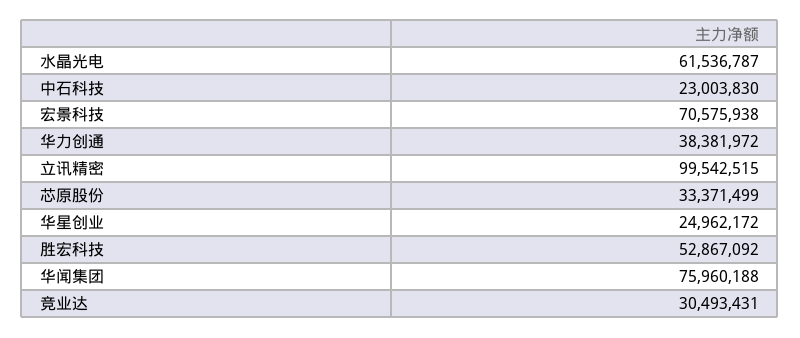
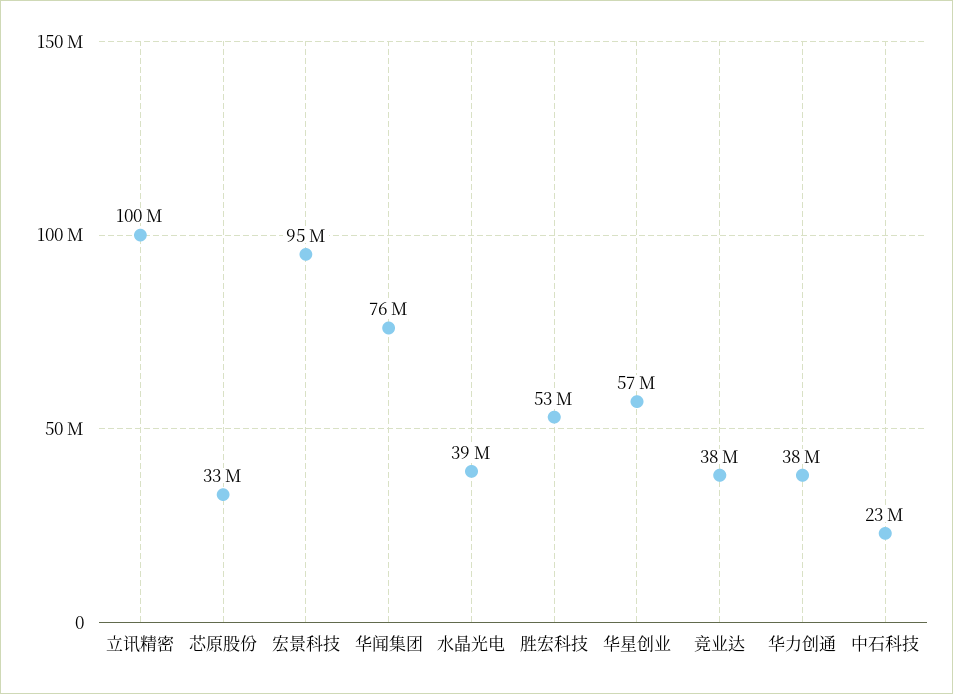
  {
-   "水晶光电": 61536787,
+   "水晶光电": 39000000,
    "中石科技": 23003830,
-   "宏景科技": 70575938,
+   "宏景科技": 95000000,
    "华力创通": 38381972,
    "立讯精密": 99542515,
    "芯原股份": 33371499,
-   "华星创业": 24962172,
+   "华星创业": 57000000,
    "胜宏科技": 52867092,
    "华闻集团": 75960188,
-   "竞业达": 30493431
+   "竞业达": 38000000
  }

